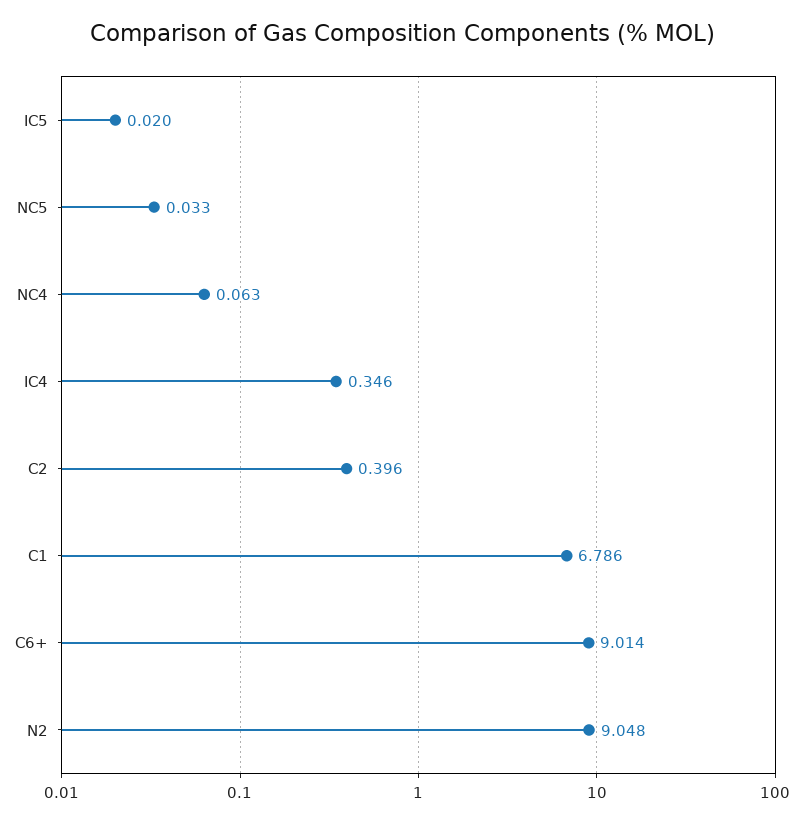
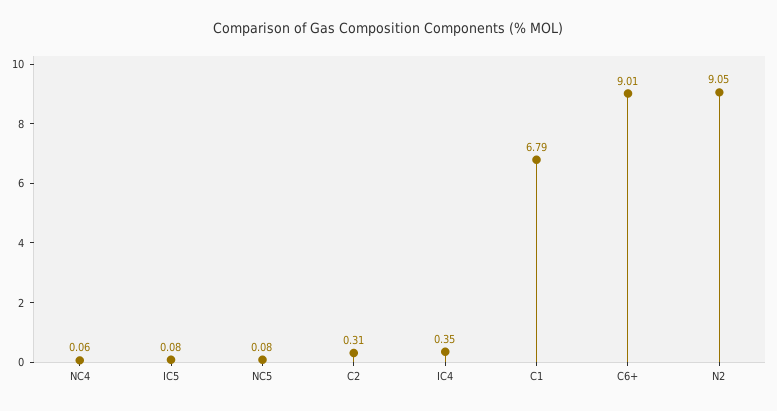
  {
-   "IC5": 0.02,
+   "IC5": 0.08,
-   "NC5": 0.033,
+   "NC5": 0.08,
    "NC4": 0.063,
    "IC4": 0.346,
-   "C2": 0.396,
+   "C2": 0.31,
    "C1": 6.786,
    "C6+": 9.014,
    "N2": 9.048
  }

